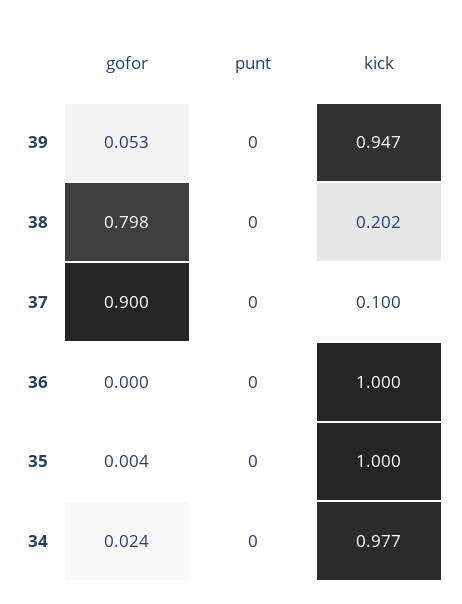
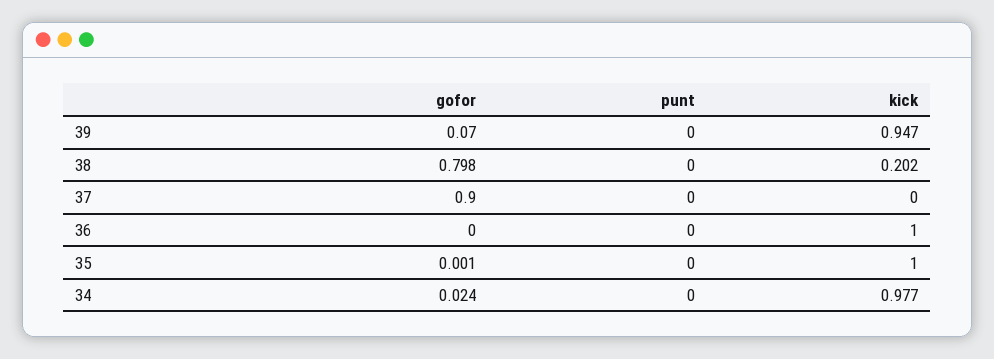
  {
    "gofor": {
-     "39": 0.053,
+     "39": 0.07,
      "38": 0.798,
      "37": 0.9,
      "36": 0,
-     "35": 0.004,
+     "35": 0.001,
      "34": 0.024
    },
    "punt": {
      "39": 0,
      "38": 0,
      "37": 0,
      "36": 0,
      "35": 0,
      "34": 0
    },
    "kick": {
      "39": 0.947,
      "38": 0.202,
-     "37": 0.1,
+     "37": 0,
      "36": 1,
      "35": 1,
      "34": 0.977
    }
  }

